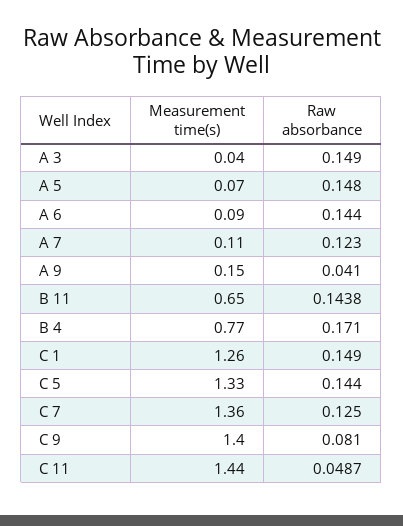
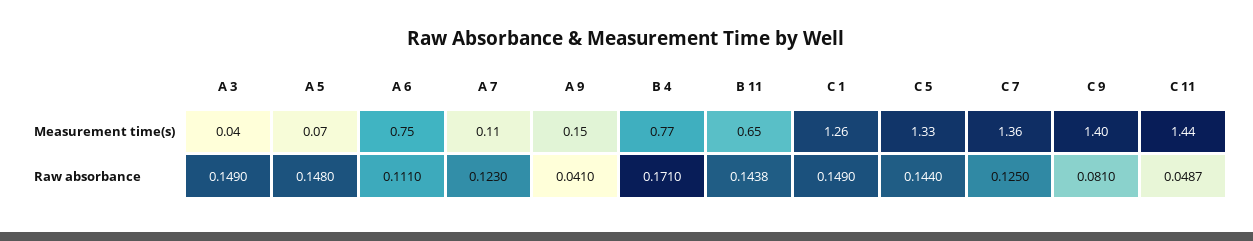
  {
    "Measurement time(s)": {
      "A 3": 0.04,
      "A 5": 0.07,
-     "A 6": 0.09,
+     "A 6": 0.75,
      "A 7": 0.11,
      "A 9": 0.15,
      "B 11": 0.65,
      "B 4": 0.77,
      "C 1": 1.26,
      "C 5": 1.33,
      "C 7": 1.36,
      "C 9": 1.4,
      "C 11": 1.44
    },
    "Raw absorbance": {
      "A 3": 0.149,
      "A 5": 0.148,
-     "A 6": 0.144,
+     "A 6": 0.111,
      "A 7": 0.123,
      "A 9": 0.041,
      "B 11": 0.1438,
      "B 4": 0.171,
      "C 1": 0.149,
      "C 5": 0.144,
      "C 7": 0.125,
      "C 9": 0.081,
      "C 11": 0.0487
    }
  }

